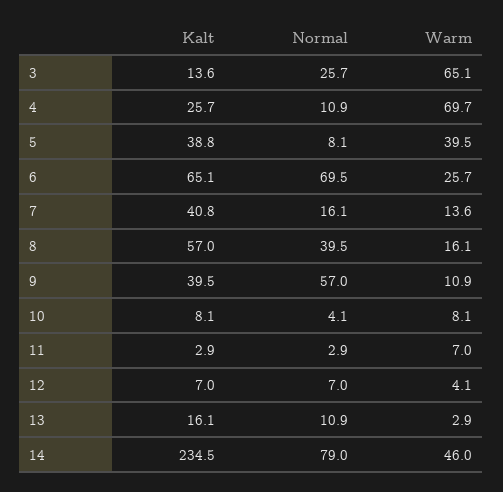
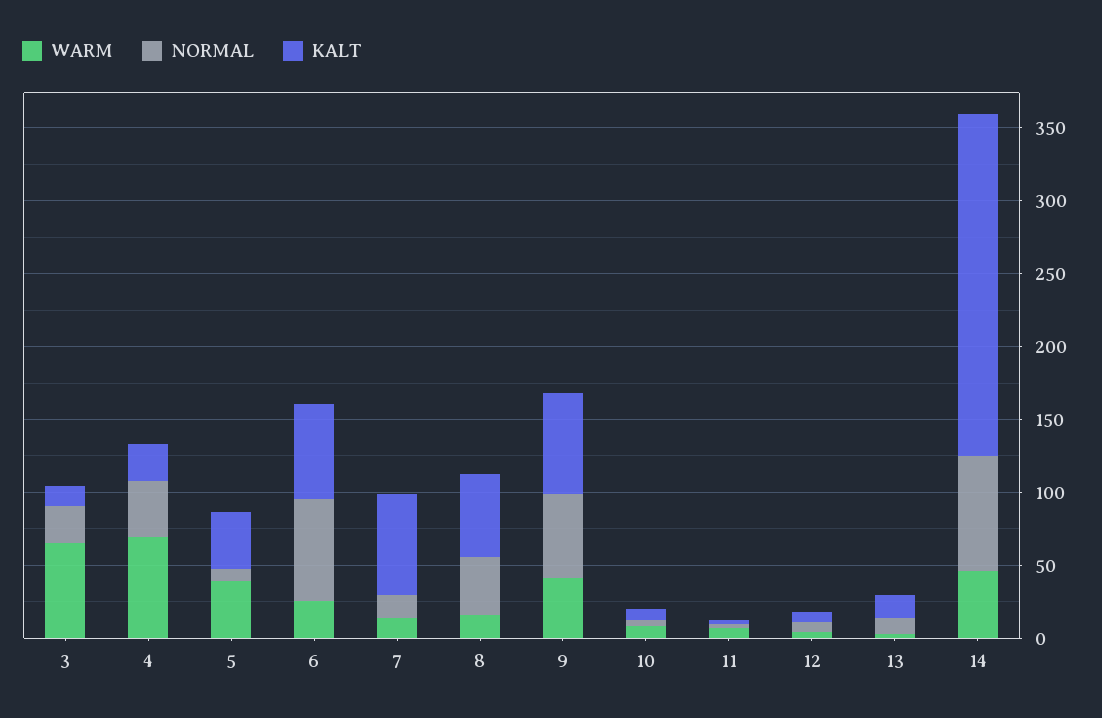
  {
    "Kalt": {
      "3": 13.6,
      "4": 25.7,
      "5": 38.8,
      "6": 65.1,
-     "7": 40.8,
+     "7": 70,
      "8": 57,
-     "9": 39.5,
+     "9": 70,
      "10": 8.1,
      "11": 2.9,
      "12": 7,
      "13": 16.1,
      "14": 234.5
    },
    "Normal": {
      "3": 25.7,
-     "4": 10.9,
+     "4": 40,
      "5": 8.1,
      "6": 69.5,
      "7": 16.1,
      "8": 39.5,
      "9": 57,
      "10": 4.1,
      "11": 2.9,
      "12": 7,
      "13": 10.9,
      "14": 79
    },
    "Warm": {
      "3": 65.1,
      "4": 69.7,
      "5": 39.5,
      "6": 25.7,
      "7": 13.6,
      "8": 16.1,
-     "9": 10.9,
+     "9": 40,
      "10": 8.1,
      "11": 7,
      "12": 4.1,
      "13": 2.9,
      "14": 46
    }
  }

